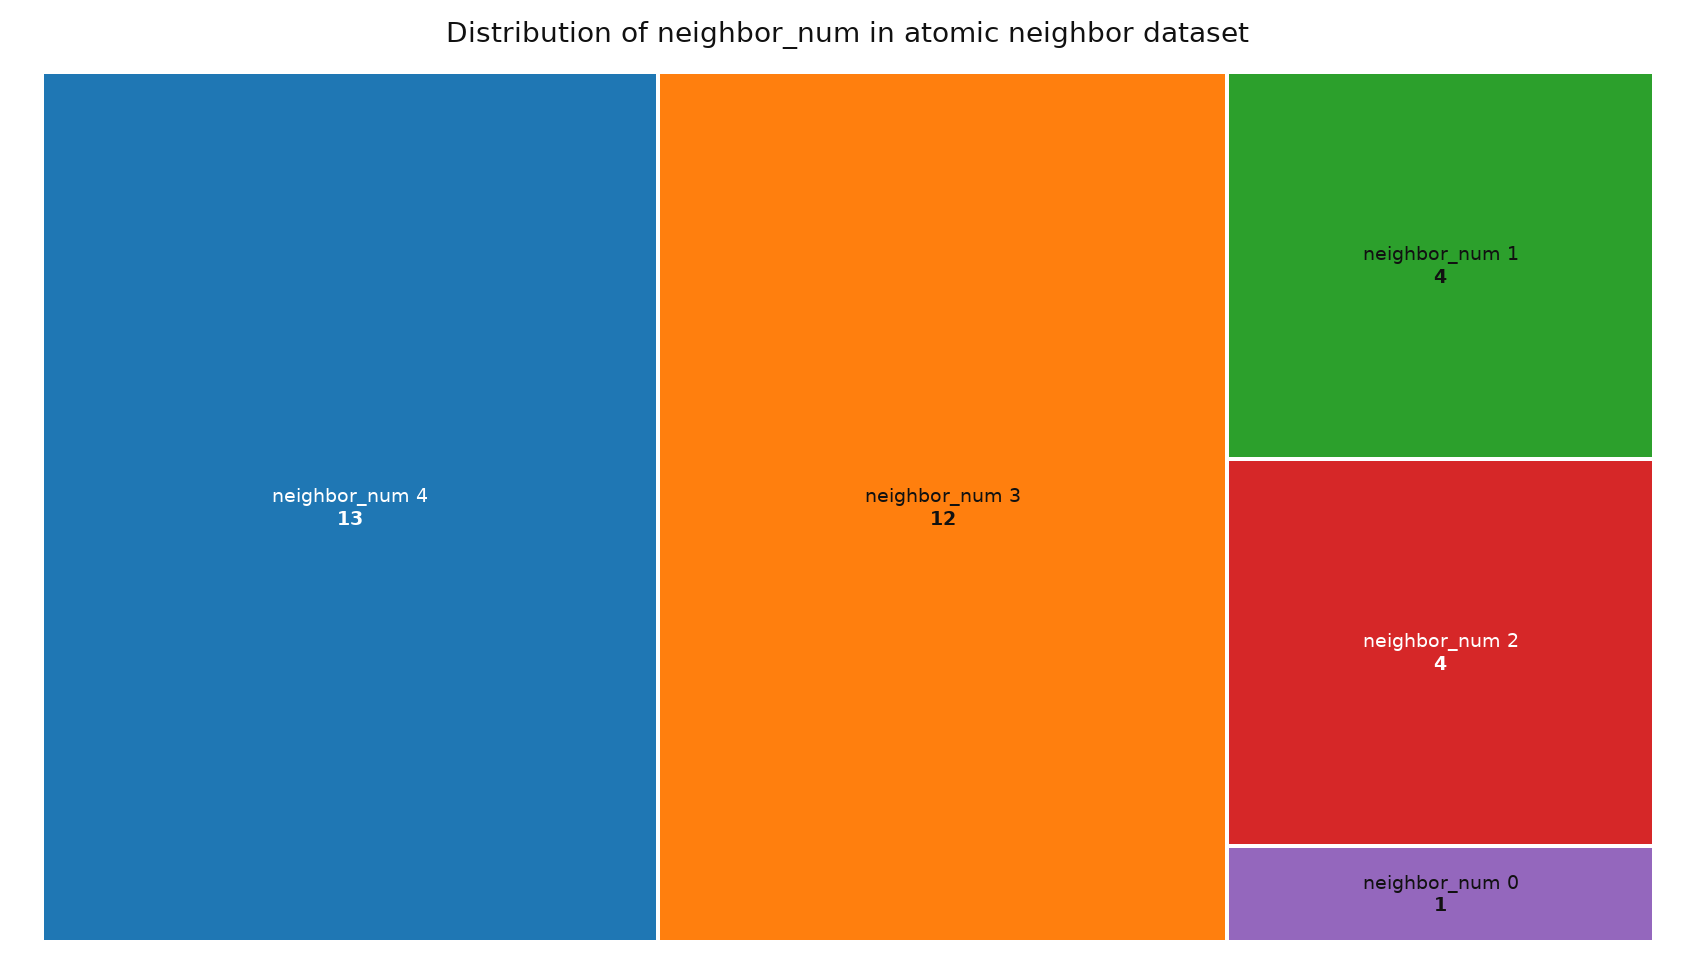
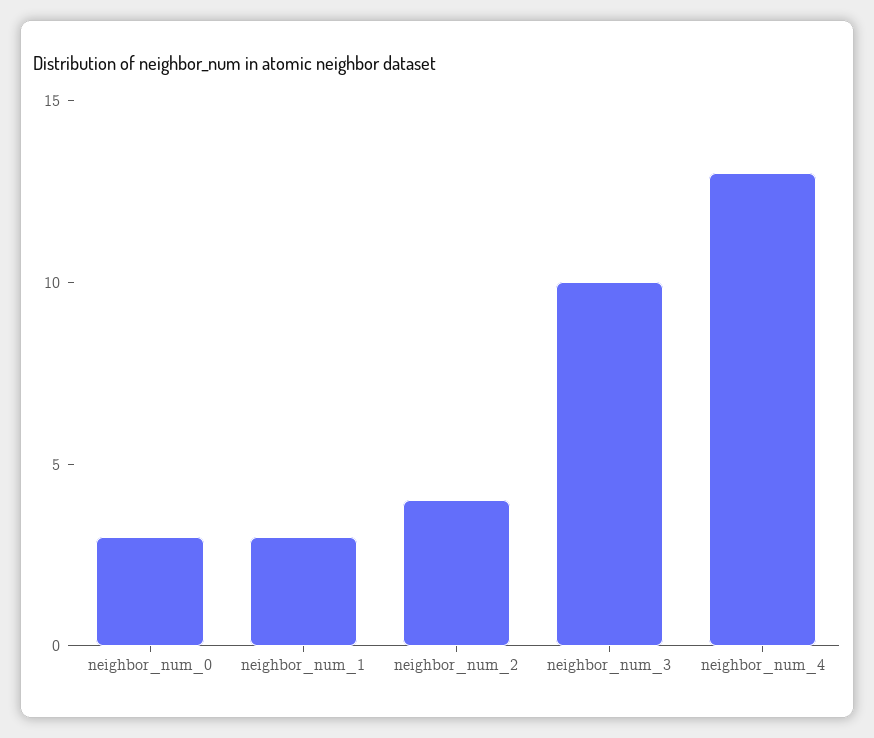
  {
    "neighbor_num 4": 13,
-   "neighbor_num 3": 12,
+   "neighbor_num 3": 10,
-   "neighbor_num 1": 4,
+   "neighbor_num 1": 3,
    "neighbor_num 2": 4,
-   "neighbor_num 0": 1
+   "neighbor_num 0": 3
  }

